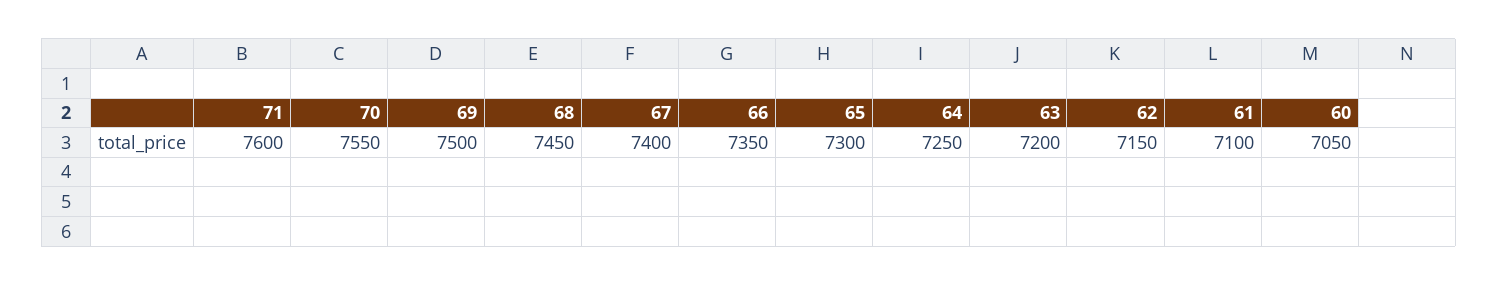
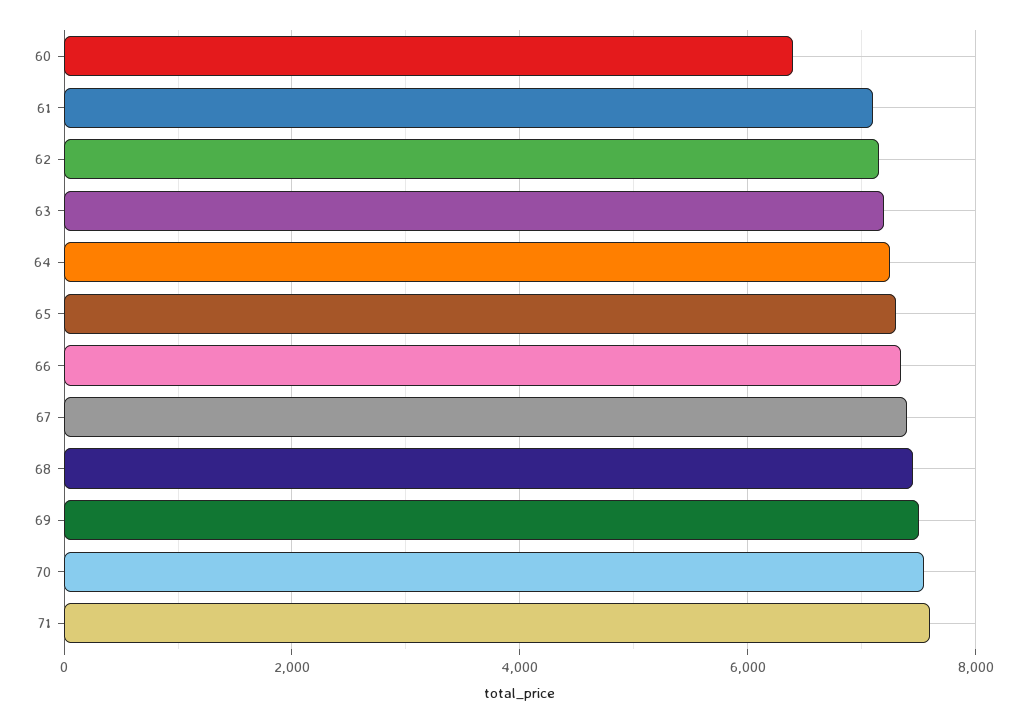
  {
    "71": 7600,
    "70": 7550,
    "69": 7500,
    "68": 7450,
    "67": 7400,
    "66": 7350,
    "65": 7300,
    "64": 7250,
    "63": 7200,
    "62": 7150,
    "61": 7100,
-   "60": 7050
+   "60": 6400
  }

